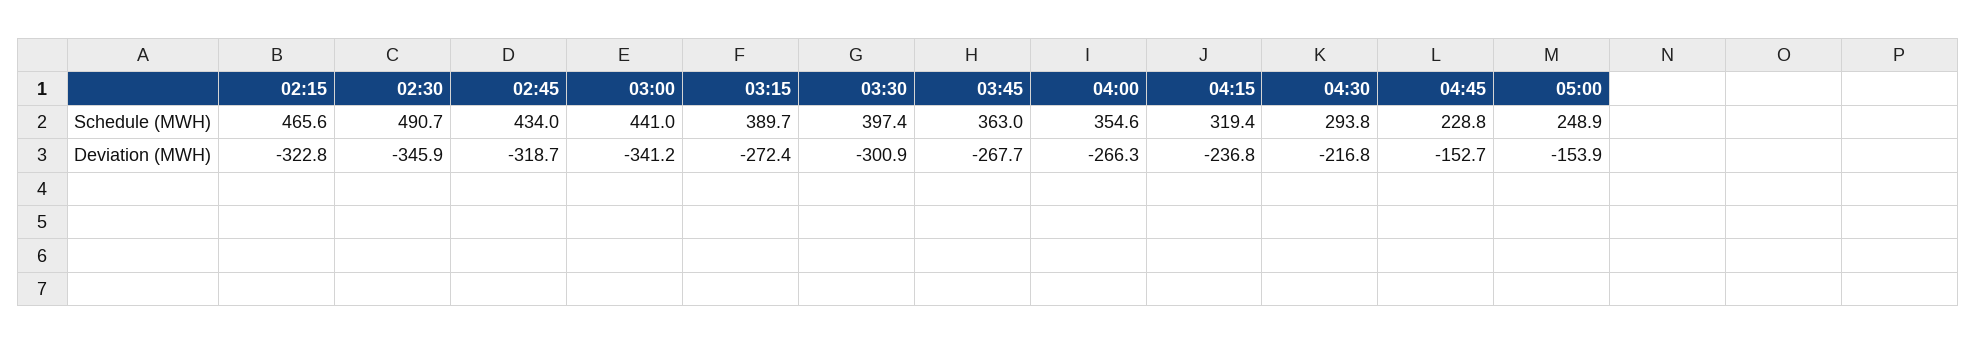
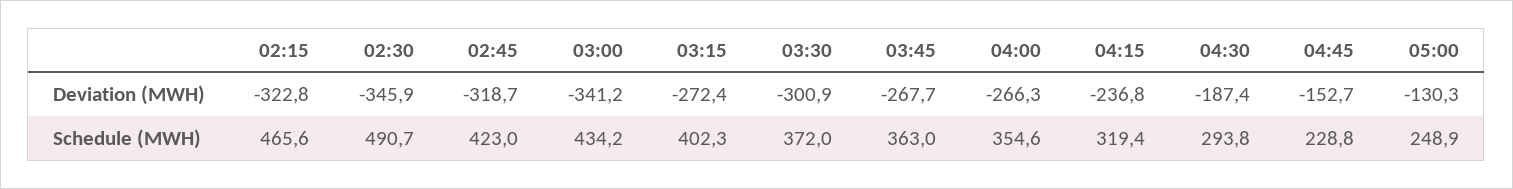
  {
    "02:15": {
      "Schedule (MWH)": 465.6,
      "Deviation (MWH)": -322.8
    },
    "02:30": {
      "Schedule (MWH)": 490.7,
      "Deviation (MWH)": -345.9
    },
    "02:45": {
-     "Schedule (MWH)": 434,
+     "Schedule (MWH)": 423,
      "Deviation (MWH)": -318.7
    },
    "03:00": {
-     "Schedule (MWH)": 441,
+     "Schedule (MWH)": 434.2,
      "Deviation (MWH)": -341.2
    },
    "03:15": {
-     "Schedule (MWH)": 389.7,
+     "Schedule (MWH)": 402.3,
      "Deviation (MWH)": -272.4
    },
    "03:30": {
-     "Schedule (MWH)": 397.4,
+     "Schedule (MWH)": 372,
      "Deviation (MWH)": -300.9
    },
    "03:45": {
      "Schedule (MWH)": 363,
      "Deviation (MWH)": -267.7
    },
    "04:00": {
      "Schedule (MWH)": 354.6,
      "Deviation (MWH)": -266.3
    },
    "04:15": {
      "Schedule (MWH)": 319.4,
      "Deviation (MWH)": -236.8
    },
    "04:30": {
      "Schedule (MWH)": 293.8,
-     "Deviation (MWH)": -216.8
+     "Deviation (MWH)": -187.4
    },
    "04:45": {
      "Schedule (MWH)": 228.8,
      "Deviation (MWH)": -152.7
    },
    "05:00": {
      "Schedule (MWH)": 248.9,
-     "Deviation (MWH)": -153.9
+     "Deviation (MWH)": -130.3
    }
  }

